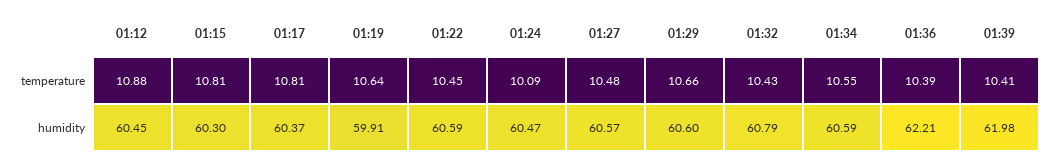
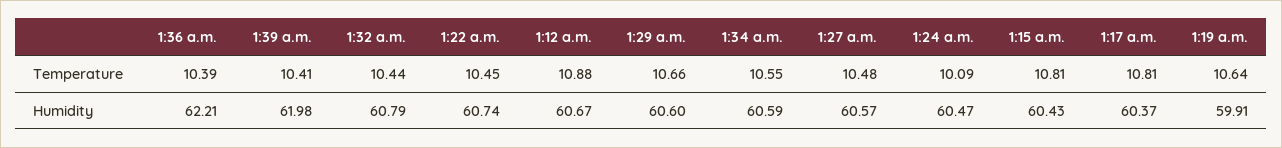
  {
    "01:12": {
      "temperature": 10.88,
-     "humidity": 60.45
+     "humidity": 60.67
    },
    "01:15": {
      "temperature": 10.81,
-     "humidity": 60.3
+     "humidity": 60.43
    },
    "01:17": {
      "temperature": 10.81,
      "humidity": 60.37
    },
    "01:19": {
      "temperature": 10.64,
      "humidity": 59.91
    },
    "01:22": {
      "temperature": 10.45,
-     "humidity": 60.59
+     "humidity": 60.74
    },
    "01:24": {
      "temperature": 10.09,
      "humidity": 60.47
    },
    "01:27": {
      "temperature": 10.48,
      "humidity": 60.57
    },
    "01:29": {
      "temperature": 10.66,
      "humidity": 60.6
    },
    "01:32": {
-     "temperature": 10.43,
+     "temperature": 10.44,
      "humidity": 60.79
    },
    "01:34": {
      "temperature": 10.55,
      "humidity": 60.59
    },
    "01:36": {
      "temperature": 10.39,
      "humidity": 62.21
    },
    "01:39": {
      "temperature": 10.41,
      "humidity": 61.98
    }
  }

